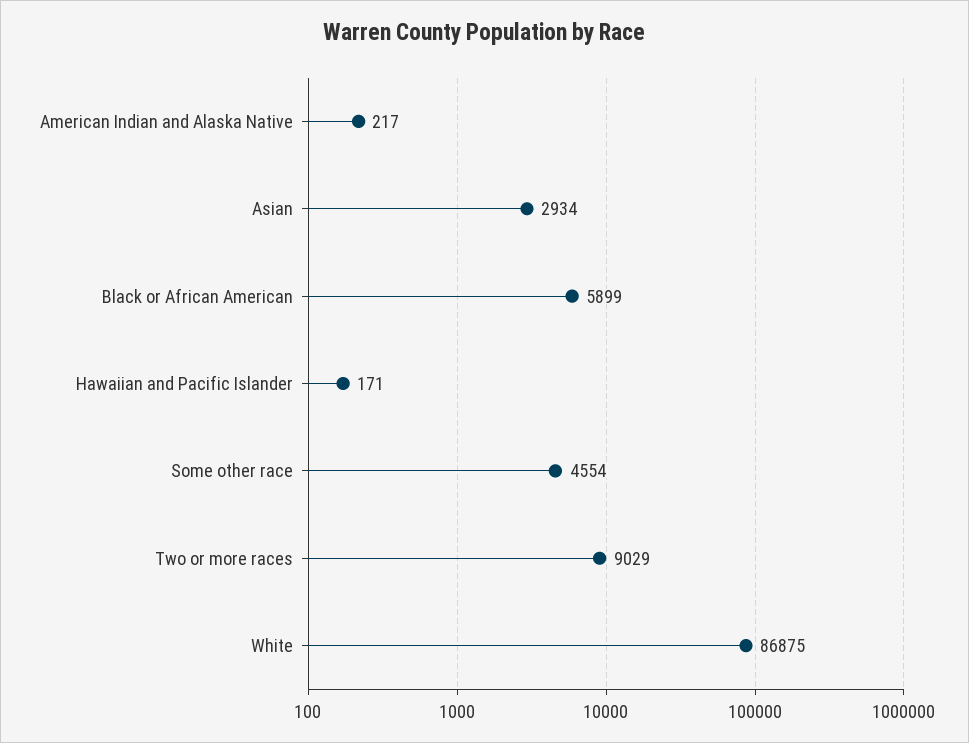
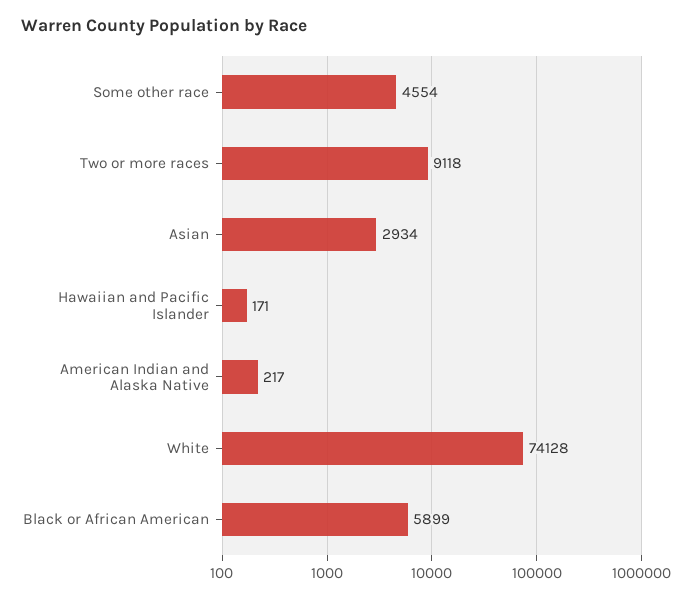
  {
    "American Indian and Alaska Native": 217,
    "Asian": 2934,
    "Black or African American": 5899,
    "Hawaiian and Pacific Islander": 171,
    "Some other race": 4554,
-   "Two or more races": 9029,
+   "Two or more races": 9118,
-   "White": 86875
+   "White": 74128
  }

